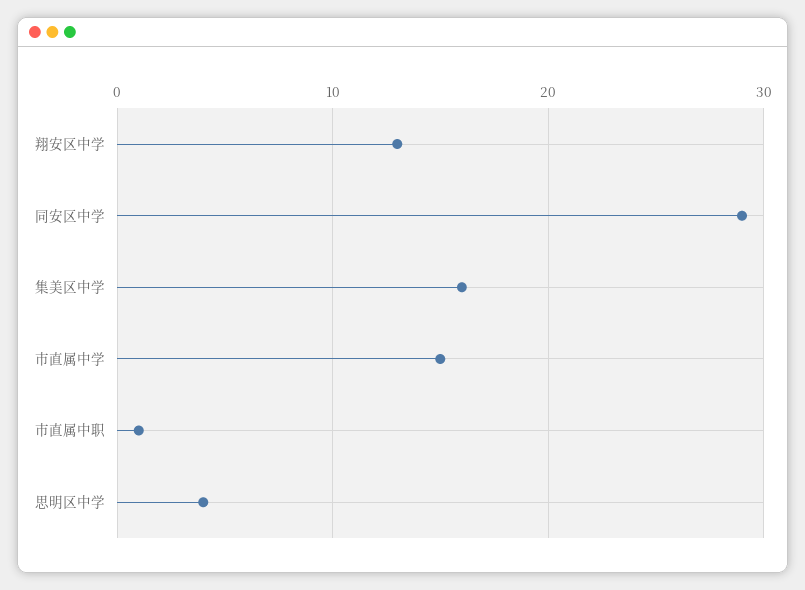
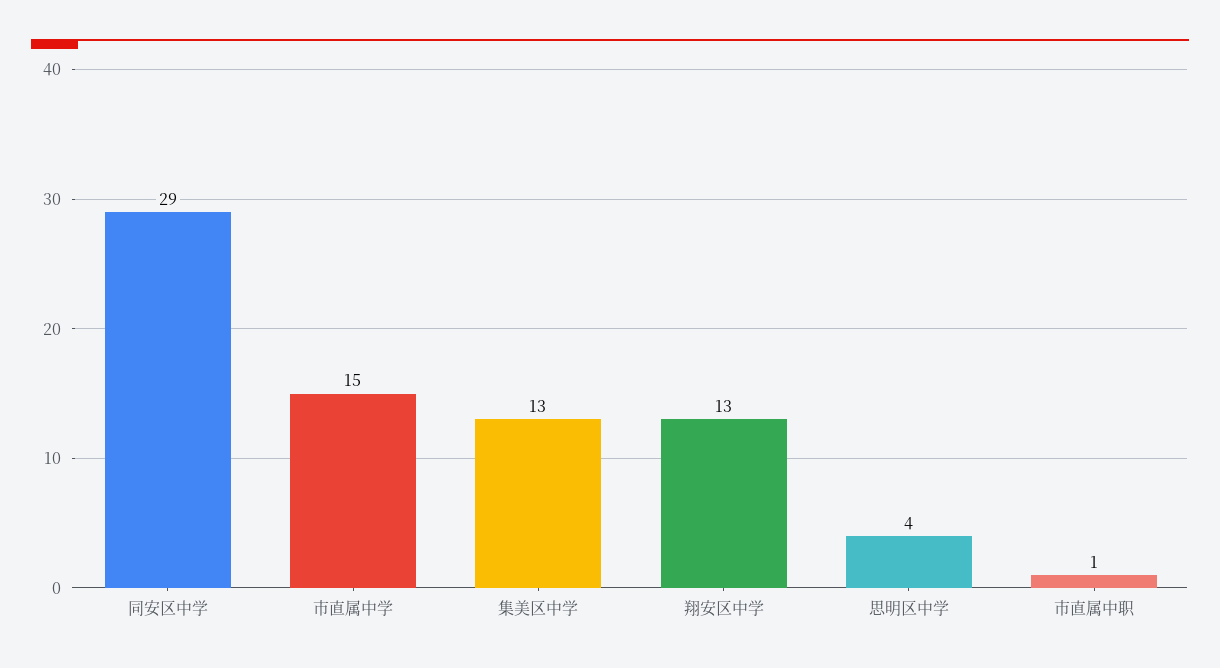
  {
    "翔安区中学": 13,
    "同安区中学": 29,
-   "集美区中学": 16,
+   "集美区中学": 13,
    "市直属中学": 15,
    "市直属中职": 1,
    "思明区中学": 4
  }

